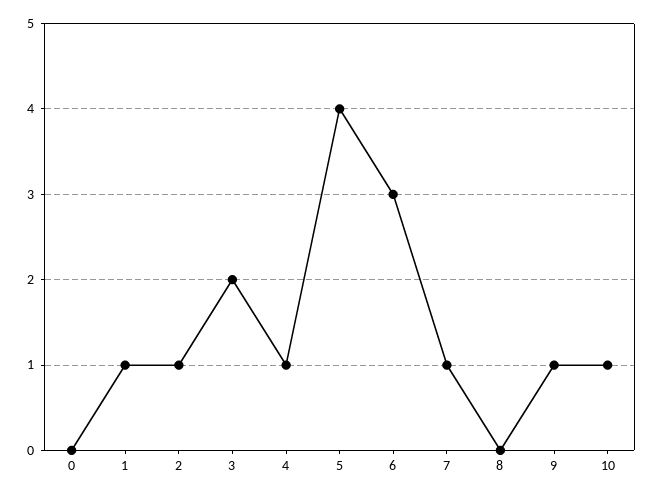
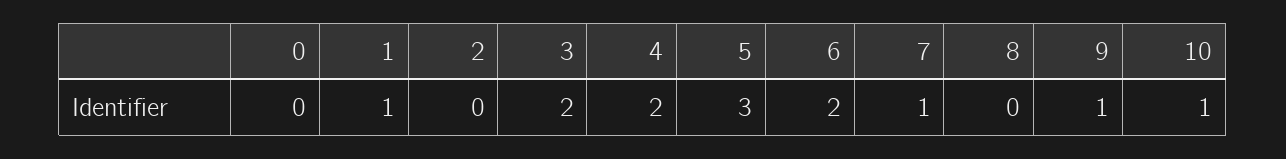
  {
    "0": 0,
    "1": 1,
-   "2": 1,
+   "2": 0,
    "3": 2,
-   "4": 1,
+   "4": 2,
-   "5": 4,
+   "5": 3,
-   "6": 3,
+   "6": 2,
    "7": 1,
    "8": 0,
    "9": 1,
    "10": 1
  }

